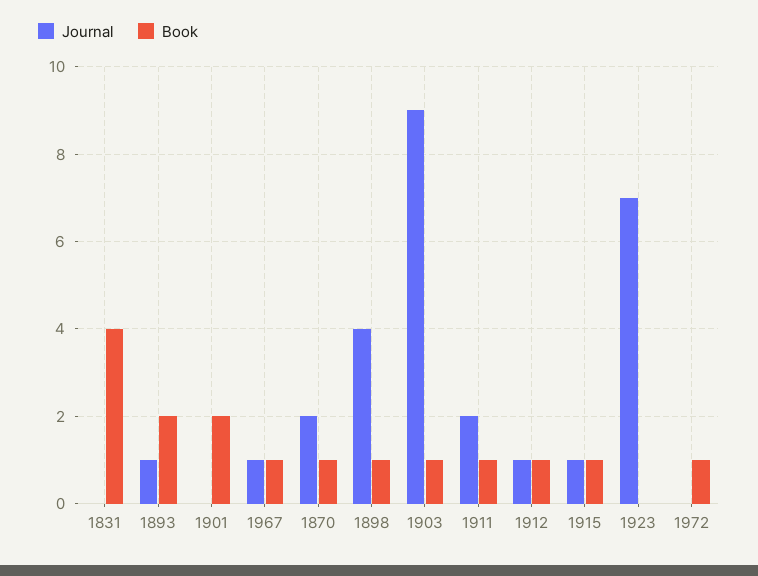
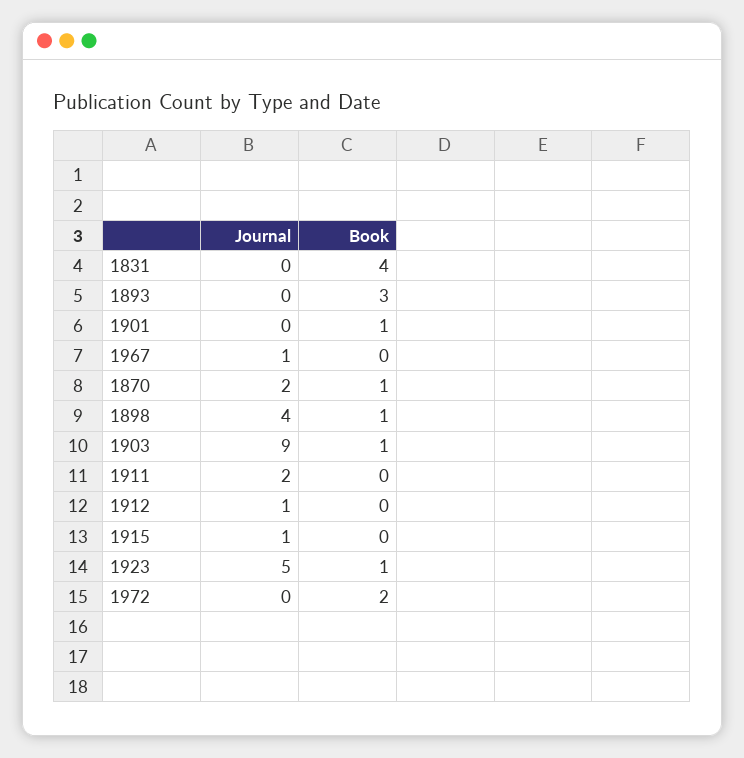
  {
    "Journal": {
      "1831": 0,
-     "1893": 1,
+     "1893": 0,
      "1901": 0,
      "1967": 1,
      "1870": 2,
      "1898": 4,
      "1903": 9,
      "1911": 2,
      "1912": 1,
      "1915": 1,
-     "1923": 7,
+     "1923": 5,
      "1972": 0
    },
    "Book": {
      "1831": 4,
-     "1893": 2,
+     "1893": 3,
-     "1901": 2,
+     "1901": 1,
-     "1967": 1,
+     "1967": 0,
      "1870": 1,
      "1898": 1,
      "1903": 1,
-     "1911": 1,
+     "1911": 0,
-     "1912": 1,
+     "1912": 0,
-     "1915": 1,
+     "1915": 0,
-     "1923": 0,
+     "1923": 1,
-     "1972": 1
+     "1972": 2
    }
  }

